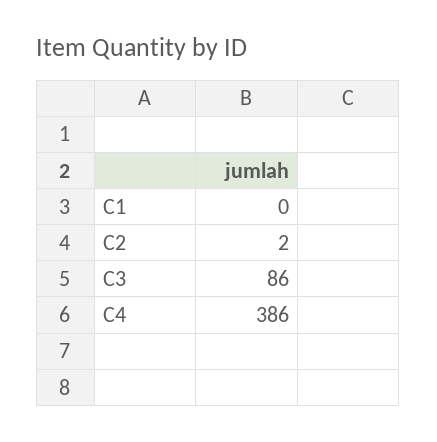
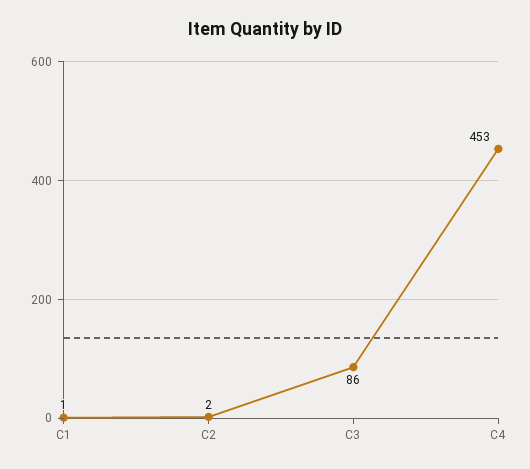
  {
-   "C1": 0,
+   "C1": 1,
    "C2": 2,
    "C3": 86,
-   "C4": 386
+   "C4": 453
  }

